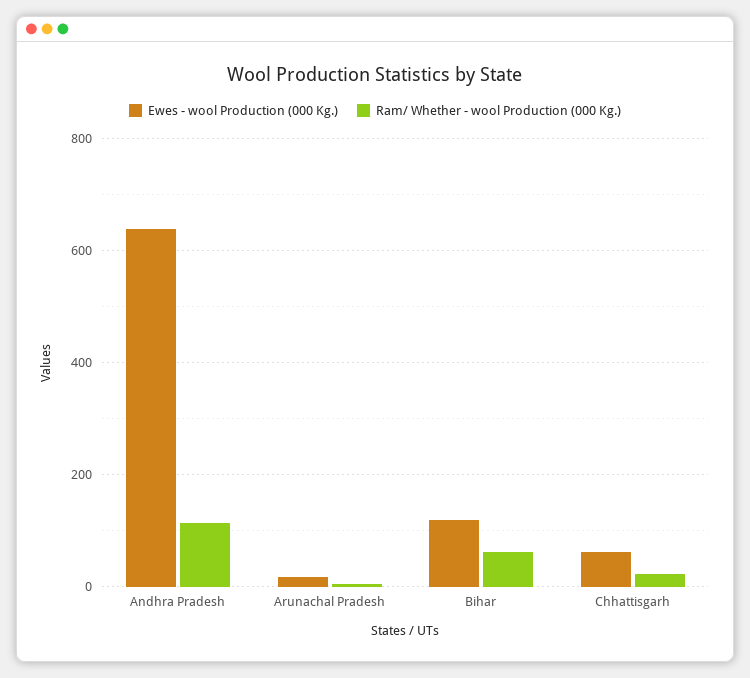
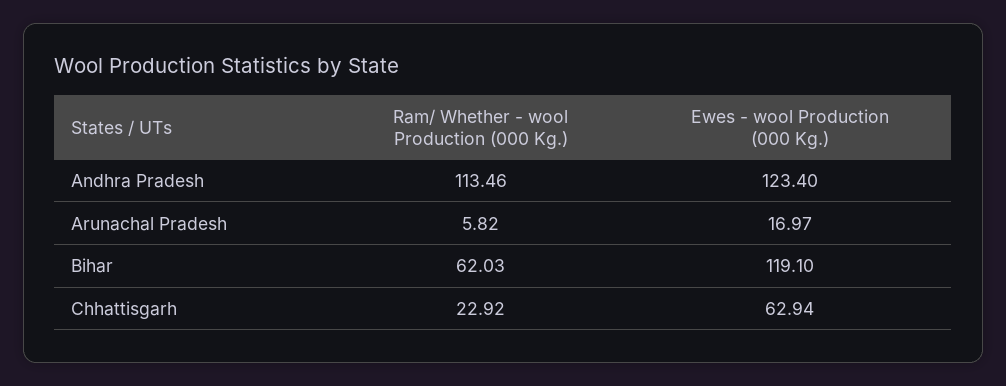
  {
    "Ewes - wool Production (000 Kg.)": {
-     "Andhra Pradesh": 640,
+     "Andhra Pradesh": 123.4,
      "Arunachal Pradesh": 16.97,
      "Bihar": 119.1,
      "Chhattisgarh": 62.94
    },
    "Ram/ Whether - wool Production (000 Kg.)": {
      "Andhra Pradesh": 113.46,
      "Arunachal Pradesh": 5.82,
      "Bihar": 62.03,
      "Chhattisgarh": 22.92
    }
  }

